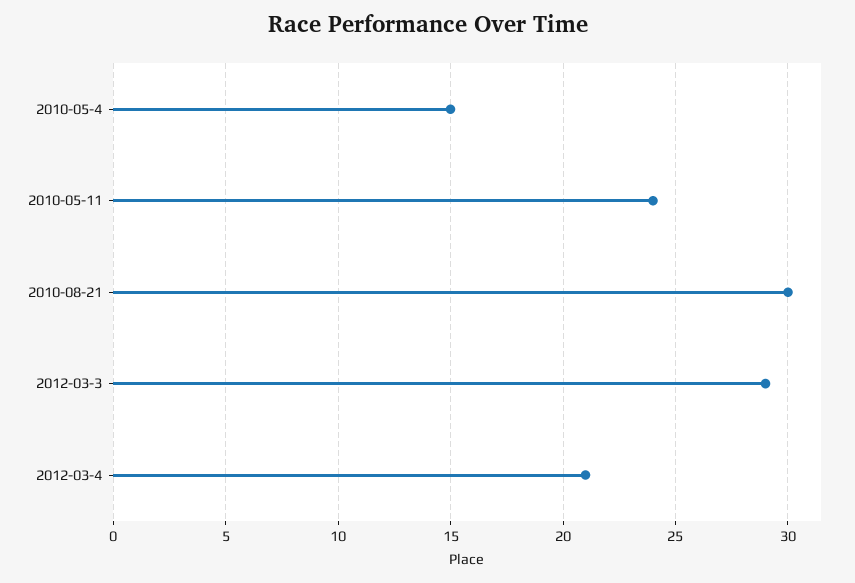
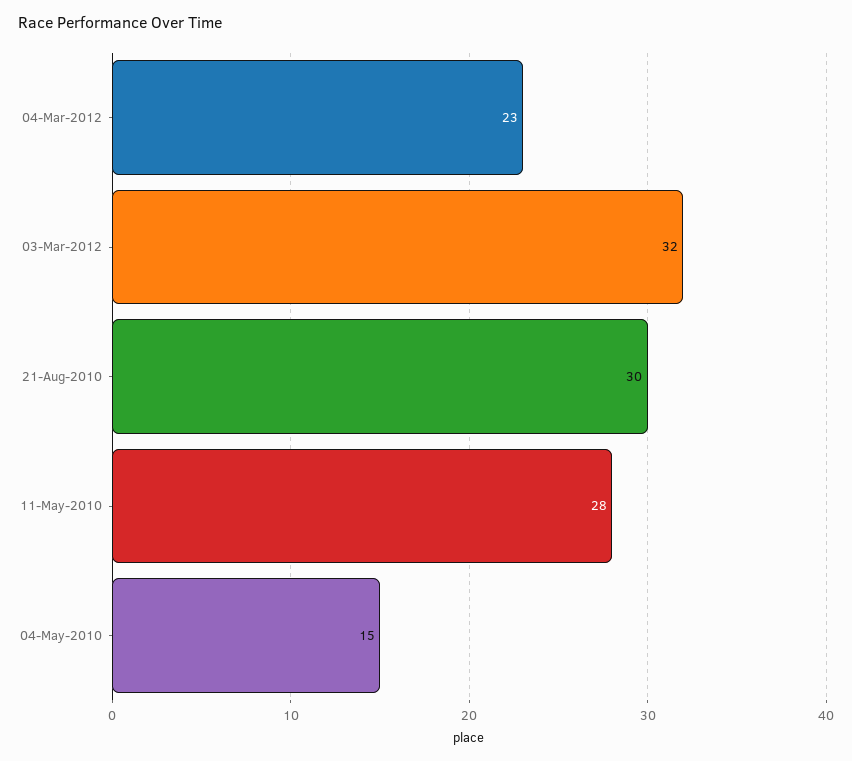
  {
    "2010-05-4": 15,
-   "2010-05-11": 24,
+   "2010-05-11": 28,
    "2010-08-21": 30,
-   "2012-03-3": 29,
+   "2012-03-3": 32,
-   "2012-03-4": 21
+   "2012-03-4": 23
  }

